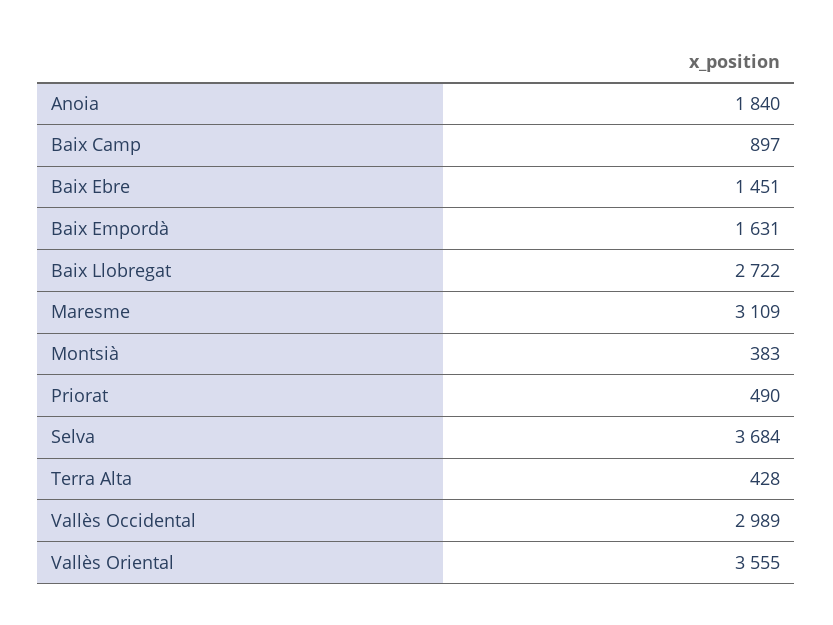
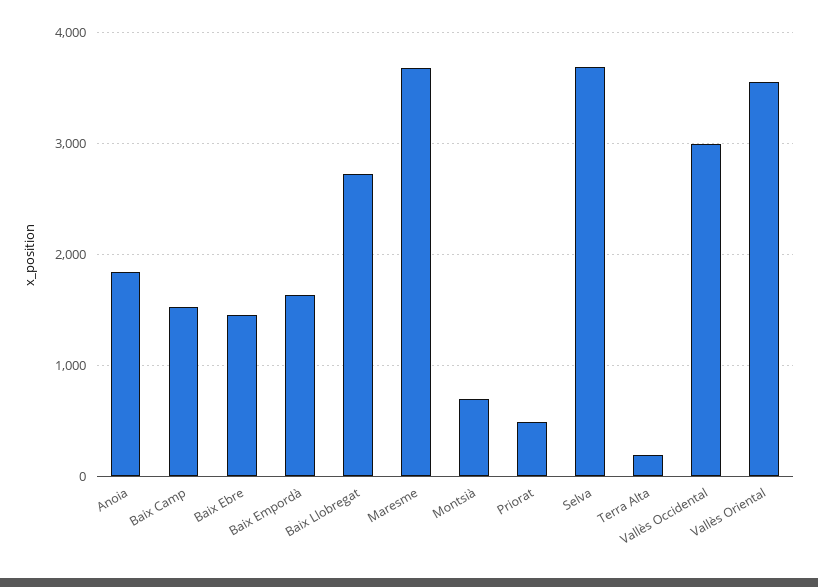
  {
    "Anoia": 1840,
-   "Baix Camp": 897,
+   "Baix Camp": 1500,
    "Baix Ebre": 1451,
    "Baix Empordà": 1631,
    "Baix Llobregat": 2722,
-   "Maresme": 3109,
+   "Maresme": 3700,
-   "Montsià": 383,
+   "Montsià": 700,
    "Priorat": 490,
    "Selva": 3684,
-   "Terra Alta": 428,
+   "Terra Alta": 200,
    "Vallès Occidental": 2989,
    "Vallès Oriental": 3555
  }

